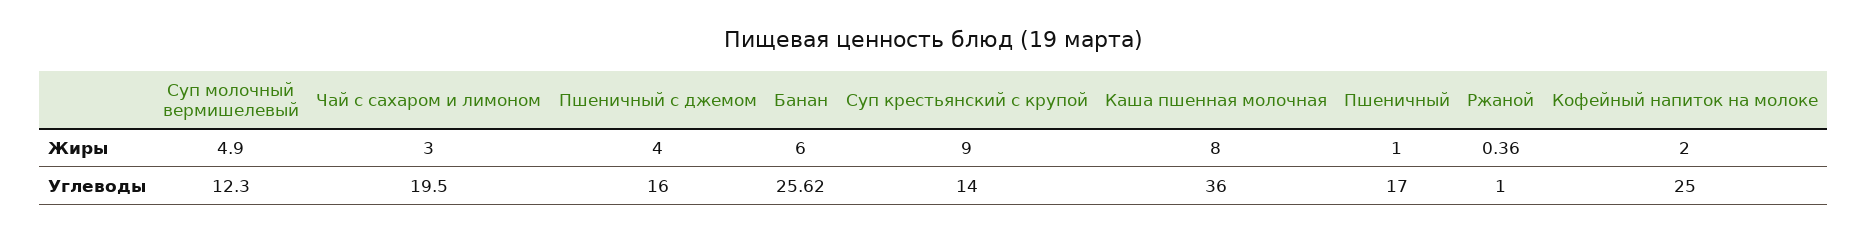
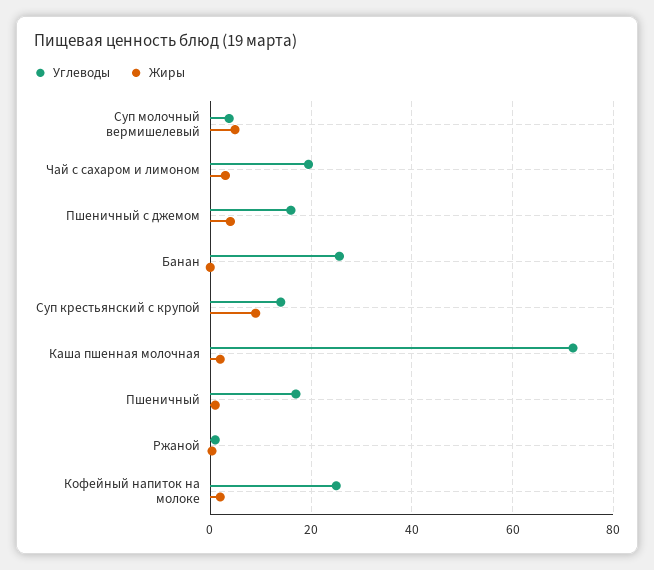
  {
    "Жиры": {
      "Суп молочный вермишелевый": 4.9,
      "Чай с сахаром и лимоном": 3,
      "Пшеничный с джемом": 4,
-     "Банан": 6,
+     "Банан": 0,
      "Суп крестьянский с крупой": 9,
-     "Каша пшенная молочная": 8,
+     "Каша пшенная молочная": 2,
      "Пшеничный": 1,
      "Ржаной": 0.36,
      "Кофейный напиток на молоке": 2
    },
    "Углеводы": {
-     "Суп молочный вермишелевый": 12.3,
+     "Суп молочный вермишелевый": 4,
      "Чай с сахаром и лимоном": 19.5,
      "Пшеничный с джемом": 16,
      "Банан": 25.62,
      "Суп крестьянский с крупой": 14,
-     "Каша пшенная молочная": 36,
+     "Каша пшенная молочная": 72,
      "Пшеничный": 17,
      "Ржаной": 1,
      "Кофейный напиток на молоке": 25
    }
  }

